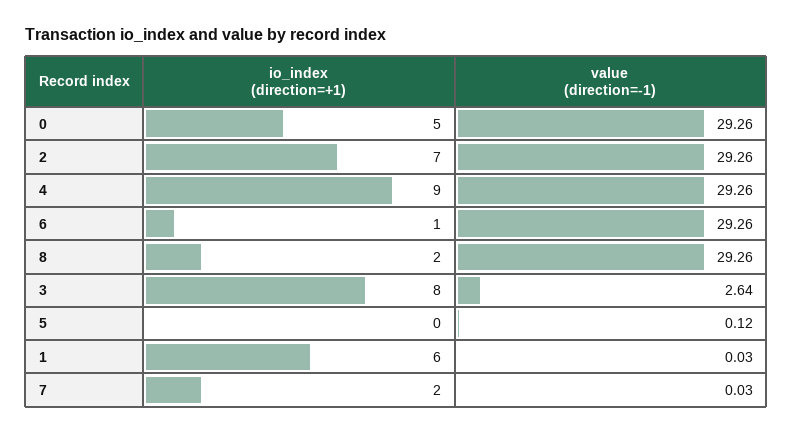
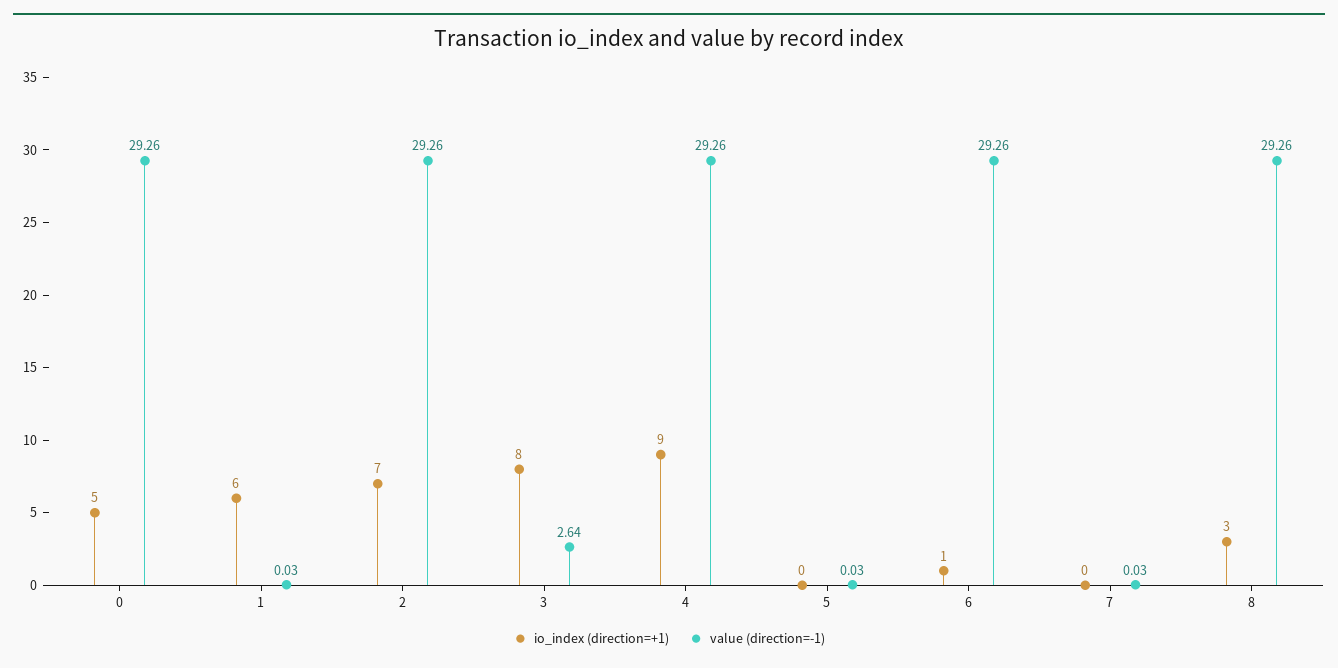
  {
    "io_index (direction=+1)": {
      "0": 5,
      "2": 7,
      "4": 9,
      "6": 1,
-     "8": 2,
+     "8": 3,
      "3": 8,
      "5": 0,
      "1": 6,
-     "7": 2
+     "7": 0
    },
    "value (direction=-1)": {
      "0": 29.26,
      "2": 29.26,
      "4": 29.26,
      "6": 29.26,
      "8": 29.26,
      "3": 2.64,
-     "5": 0.12,
+     "5": 0.03,
      "1": 0.03,
      "7": 0.03
    }
  }

